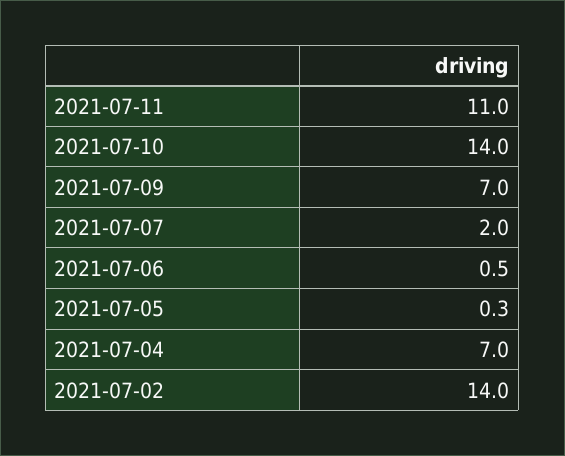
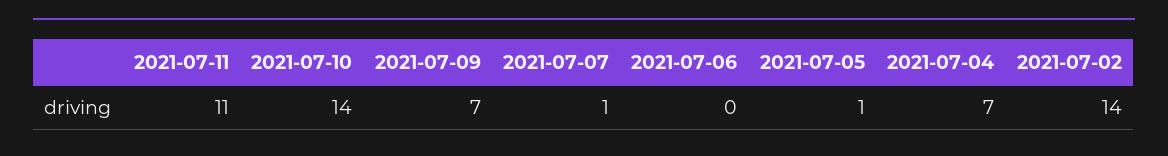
  {
    "2021-07-11": 11,
    "2021-07-10": 14,
    "2021-07-09": 7,
-   "2021-07-07": 2,
+   "2021-07-07": 1,
-   "2021-07-06": 0.5,
+   "2021-07-06": 0,
-   "2021-07-05": 0.3,
+   "2021-07-05": 1,
    "2021-07-04": 7,
    "2021-07-02": 14
  }

